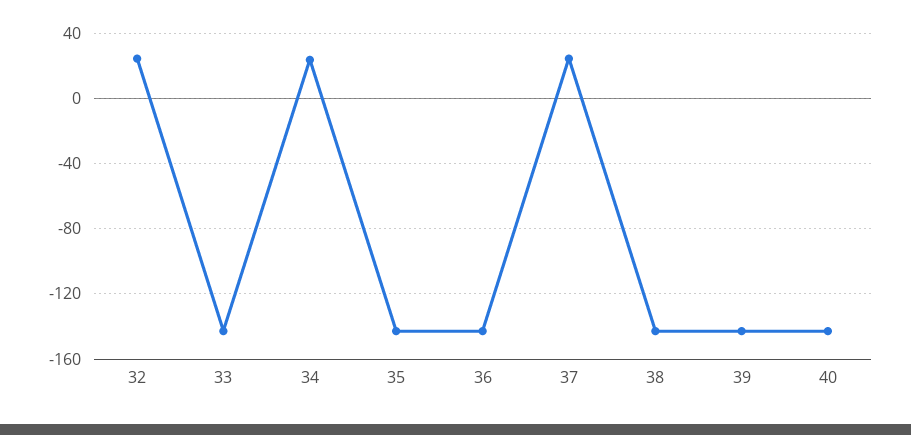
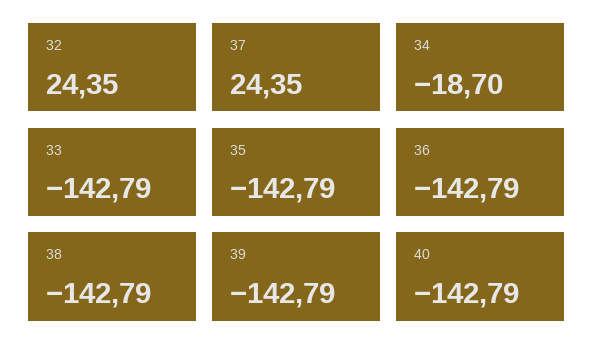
  {
    "32": 24.35,
    "33": -142.79,
-   "34": 25,
+   "34": -18.7,
    "35": -142.79,
    "36": -142.79,
    "37": 24.35,
    "38": -142.79,
    "39": -142.79,
    "40": -142.79
  }

